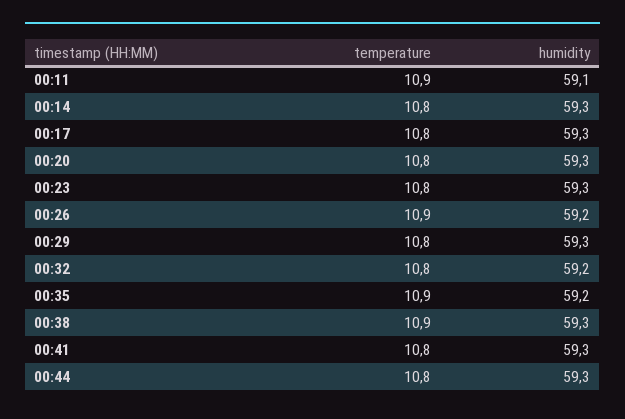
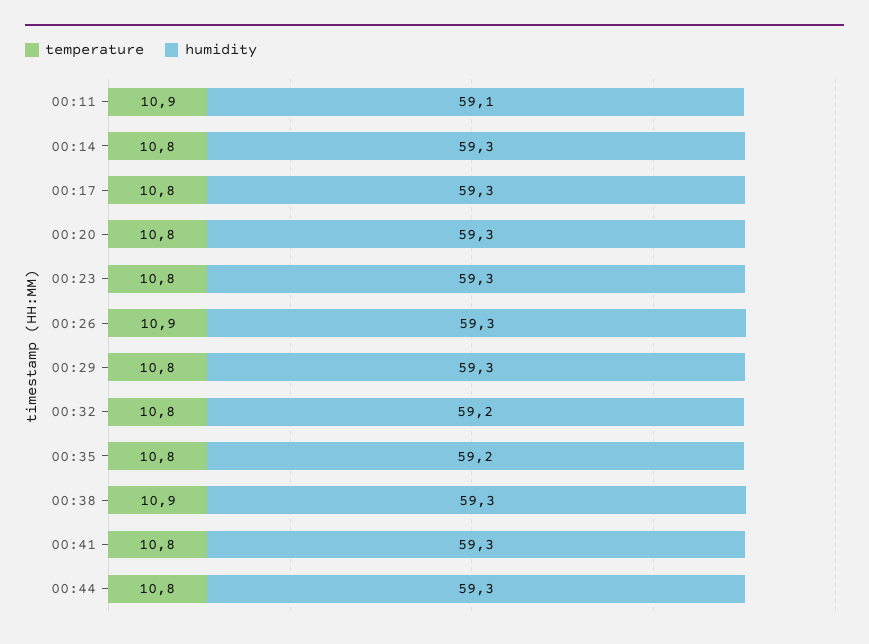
  {
    "temperature": {
      "00:11": 10.9,
      "00:14": 10.8,
      "00:17": 10.8,
      "00:20": 10.8,
      "00:23": 10.8,
      "00:26": 10.9,
      "00:29": 10.8,
      "00:32": 10.8,
-     "00:35": 10.9,
+     "00:35": 10.8,
      "00:38": 10.9,
      "00:41": 10.8,
      "00:44": 10.8
    },
    "humidity": {
      "00:11": 59.1,
      "00:14": 59.3,
      "00:17": 59.3,
      "00:20": 59.3,
      "00:23": 59.3,
-     "00:26": 59.2,
+     "00:26": 59.3,
      "00:29": 59.3,
      "00:32": 59.2,
      "00:35": 59.2,
      "00:38": 59.3,
      "00:41": 59.3,
      "00:44": 59.3
    }
  }

